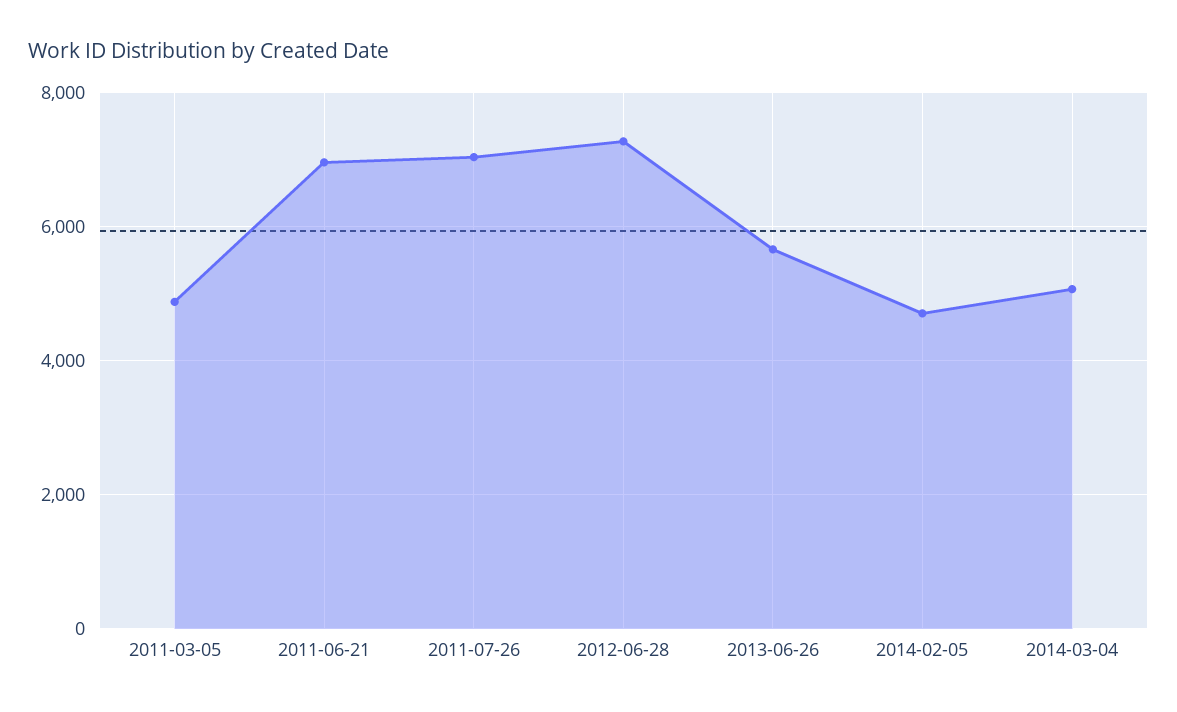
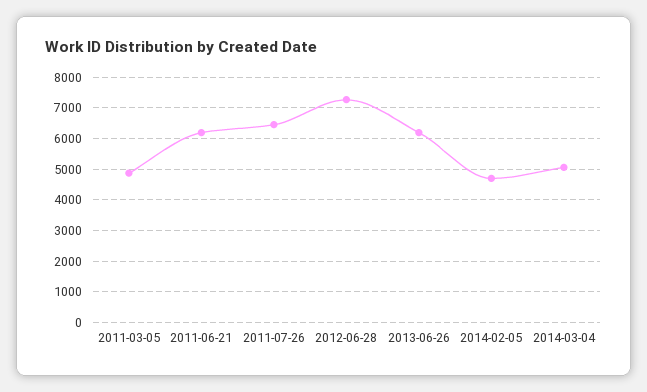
  {
    "2011-03-05": 4800,
-   "2011-06-21": 7000,
+   "2011-06-21": 6200,
-   "2011-07-26": 7000,
+   "2011-07-26": 6400,
    "2012-06-28": 7200,
-   "2013-06-26": 5600,
+   "2013-06-26": 6200,
    "2014-02-05": 4800,
    "2014-03-04": 5000
  }

